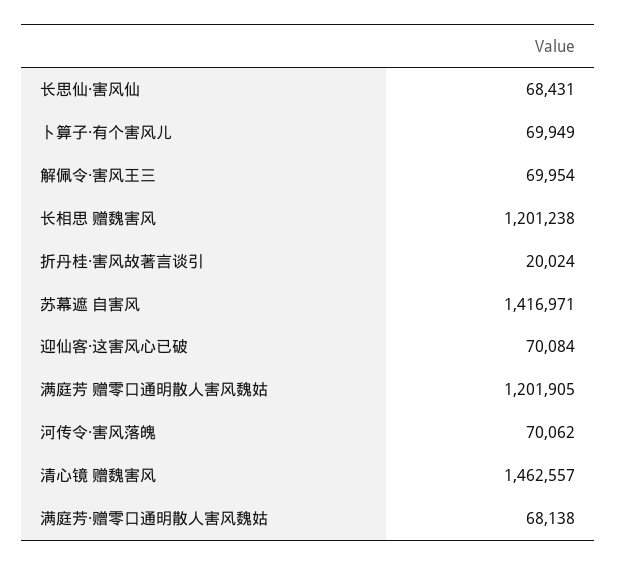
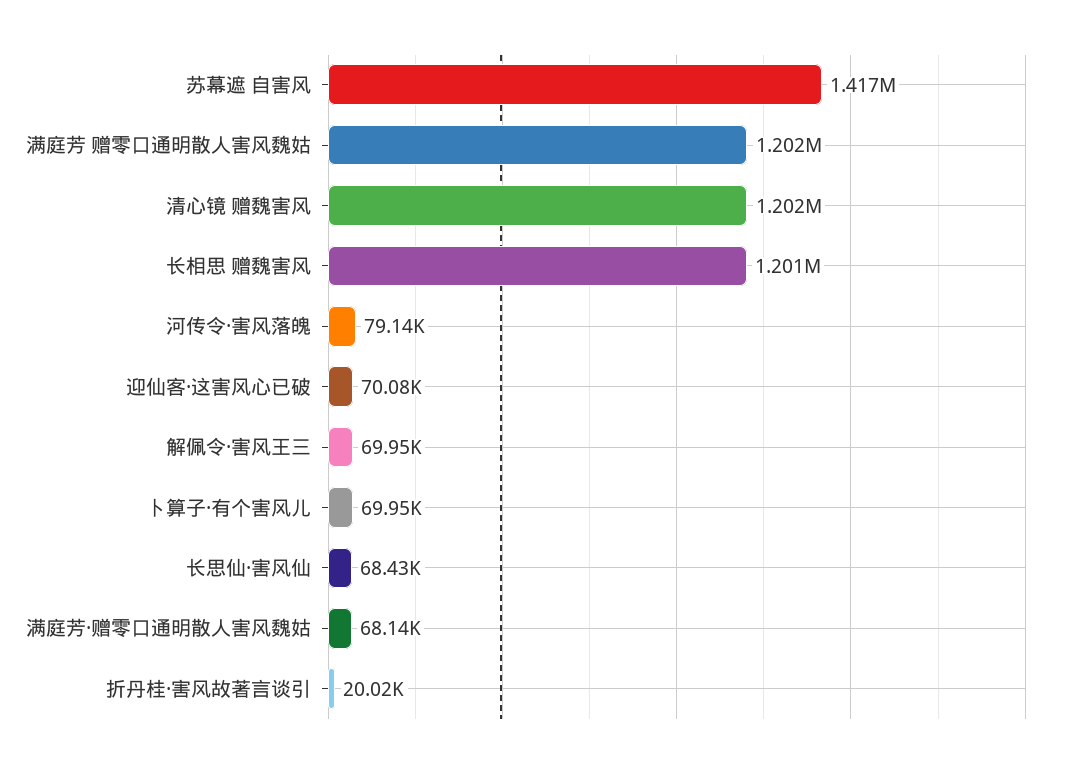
  {
    "长思仙·害风仙": 68431,
    "卜算子·有个害风儿": 69949,
    "解佩令·害风王三": 69954,
    "长相思 赠魏害风": 1201238,
    "折丹桂·害风故著言谈引": 20024,
    "苏幕遮 自害风": 1416971,
    "迎仙客·这害风心已破": 70084,
    "满庭芳 赠零口通明散人害风魏姑": 1201905,
-   "河传令·害风落魄": 70062,
+   "河传令·害风落魄": 79140,
-   "清心镜 赠魏害风": 1462557,
+   "清心镜 赠魏害风": 1202000,
    "满庭芳·赠零口通明散人害风魏姑": 68138
  }

